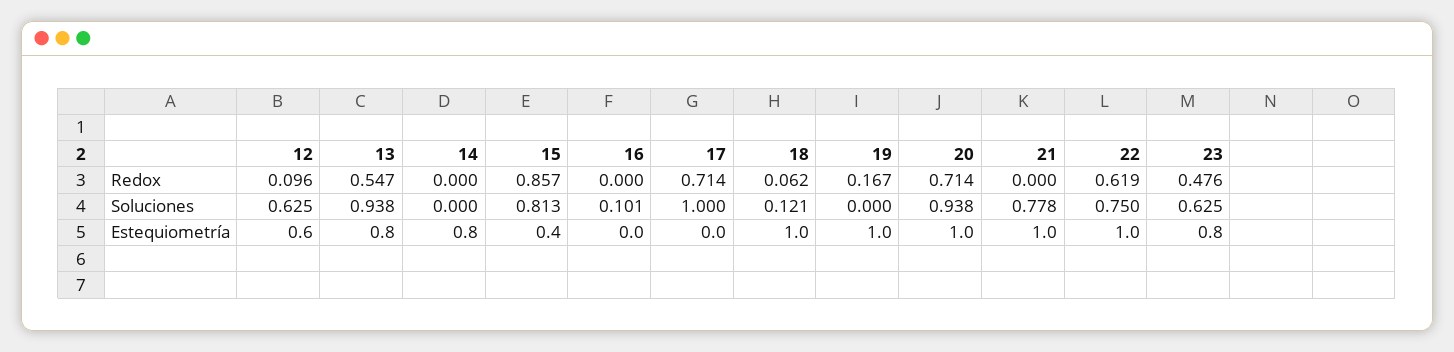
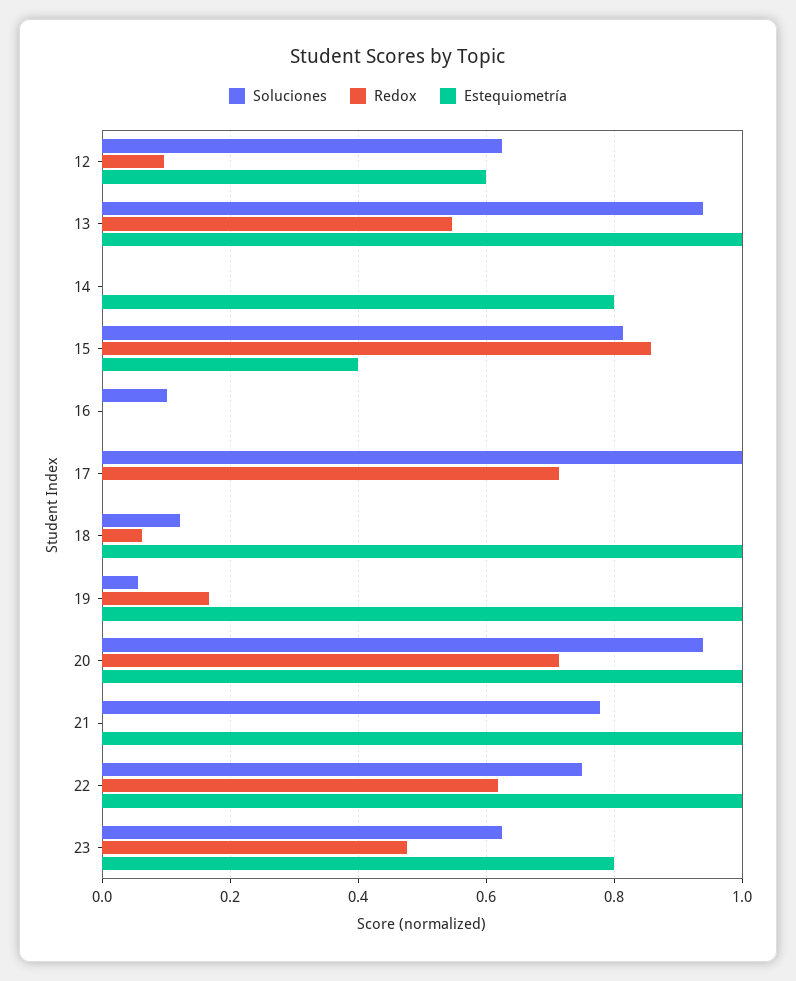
  {
    "Redox": {
      "12": 0.096,
      "13": 0.547,
      "14": 0,
      "15": 0.857,
      "16": 0,
      "17": 0.714,
      "18": 0.062,
      "19": 0.167,
      "20": 0.714,
      "21": 0,
      "22": 0.619,
      "23": 0.476
    },
    "Soluciones": {
      "12": 0.625,
      "13": 0.938,
      "14": 0,
      "15": 0.813,
      "16": 0.101,
      "17": 1,
      "18": 0.121,
-     "19": 0,
+     "19": 0.06,
      "20": 0.938,
      "21": 0.778,
      "22": 0.75,
      "23": 0.625
    },
    "Estequiometría": {
      "12": 0.6,
-     "13": 0.8,
+     "13": 1,
      "14": 0.8,
      "15": 0.4,
      "16": 0,
      "17": 0,
      "18": 1,
      "19": 1,
      "20": 1,
      "21": 1,
      "22": 1,
      "23": 0.8
    }
  }

